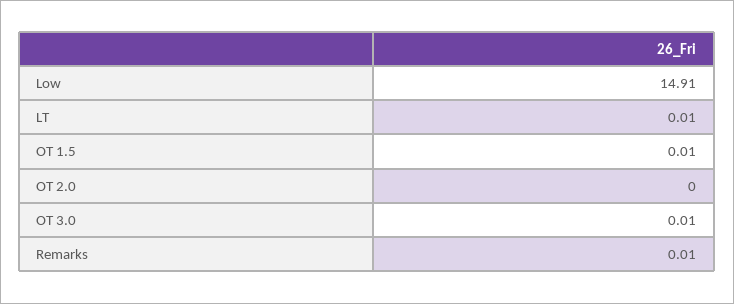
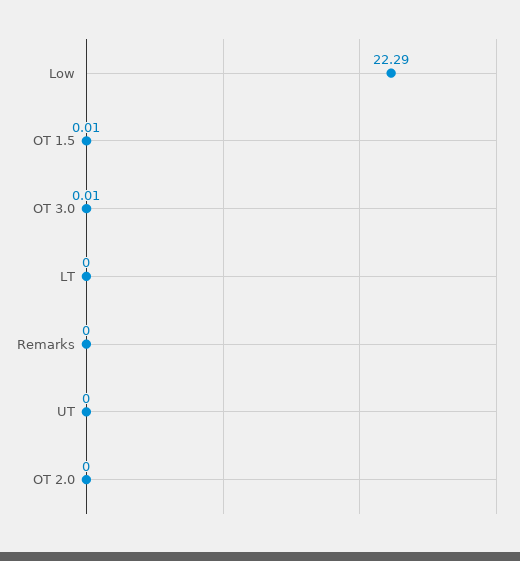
  {
-   "Low": 14.91,
+   "Low": 22.29,
-   "LT": 0.01,
+   "LT": 0,
    "OT 1.5": 0.01,
    "OT 2.0": 0,
    "OT 3.0": 0.01,
-   "Remarks": 0.01
+   "Remarks": 0,
+   "UT": 0
  }

